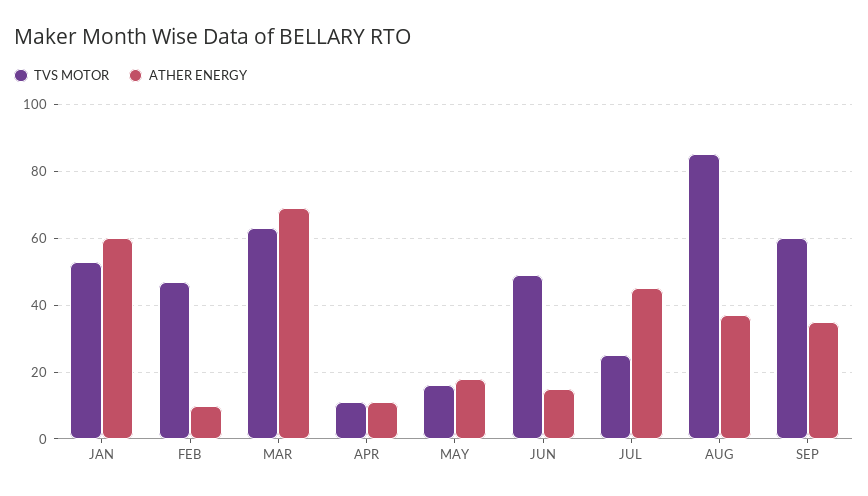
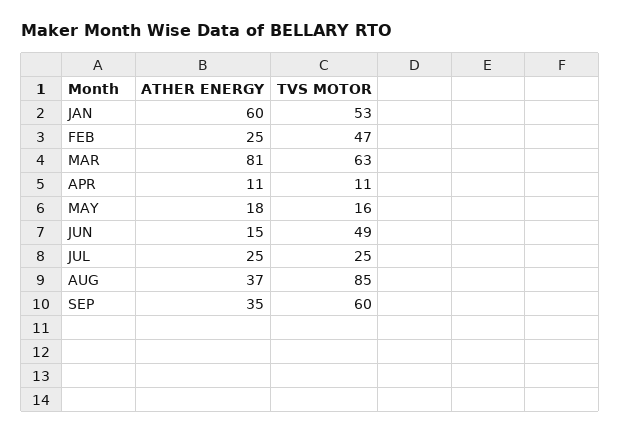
  {
    "TVS MOTOR": {
      "JAN": 53,
      "FEB": 47,
      "MAR": 63,
      "APR": 11,
      "MAY": 16,
      "JUN": 49,
      "JUL": 25,
      "AUG": 85,
      "SEP": 60
    },
    "ATHER ENERGY": {
      "JAN": 60,
-     "FEB": 10,
+     "FEB": 25,
-     "MAR": 70,
+     "MAR": 81,
      "APR": 11,
      "MAY": 18,
      "JUN": 15,
-     "JUL": 45,
+     "JUL": 25,
      "AUG": 37,
      "SEP": 35
    }
  }

